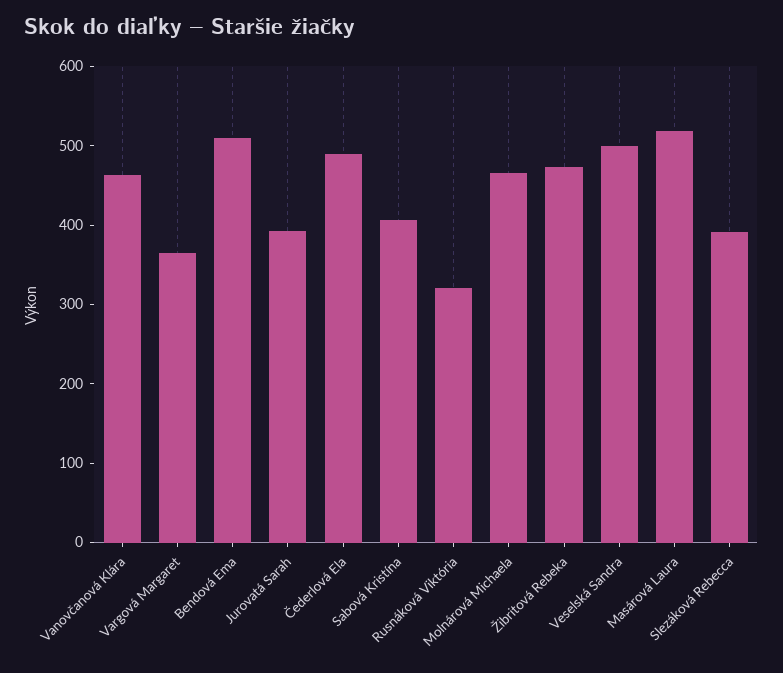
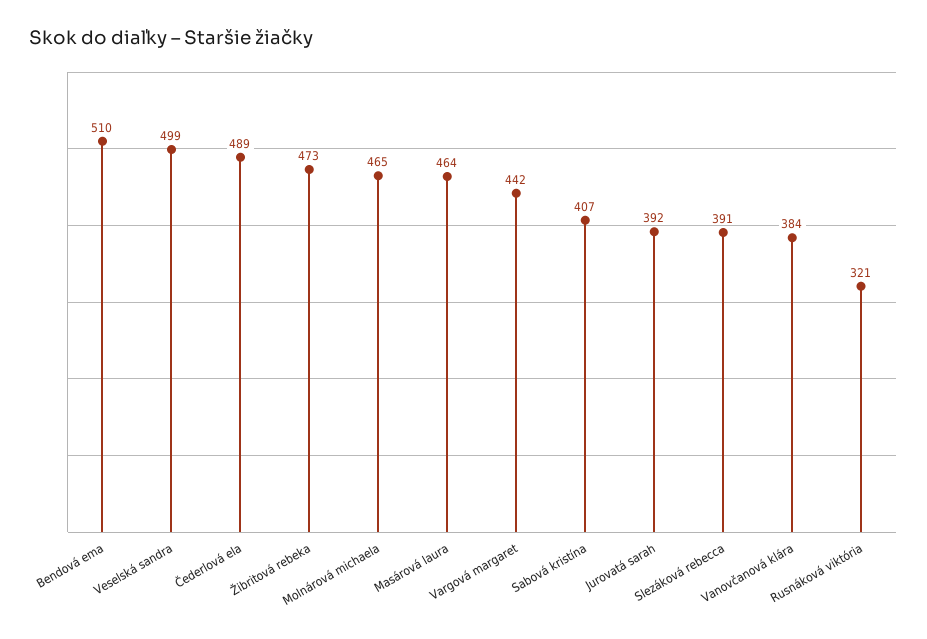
  {
-   "Vanovčanová Klára": 460,
+   "Vanovčanová Klára": 384,
-   "Vargová Margaret": 360,
+   "Vargová Margaret": 442,
    "Bendová Ema": 510,
    "Jurovatá Sarah": 392,
    "Čederlová Ela": 489,
    "Sabová Kristína": 407,
    "Rusnáková Viktória": 321,
    "Molnárová Michaela": 465,
    "Žibritová Rebeka": 473,
    "Veselská Sandra": 499,
-   "Masárová Laura": 520,
+   "Masárová Laura": 464,
    "Slezáková Rebecca": 391
  }

